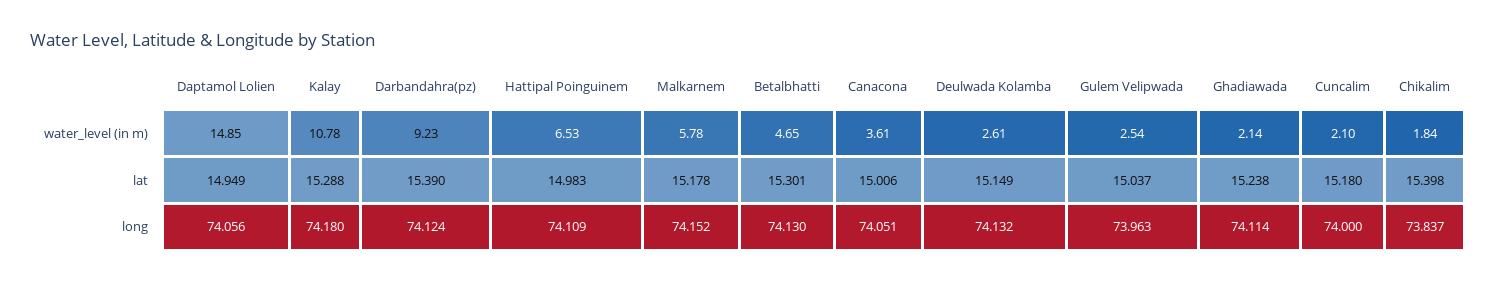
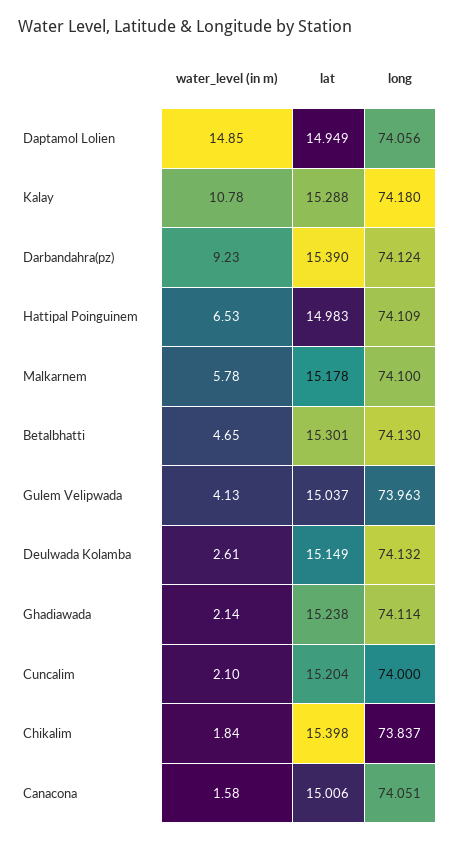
  {
    "Daptamol Lolien": {
      "water_level (in m)": 14.85,
      "lat": 14.949,
      "long": 74.056
    },
    "Kalay": {
      "water_level (in m)": 10.78,
      "lat": 15.288,
      "long": 74.18
    },
    "Darbandahra(pz)": {
      "water_level (in m)": 9.23,
      "lat": 15.39,
      "long": 74.124
    },
    "Hattipal Poinguinem": {
      "water_level (in m)": 6.53,
      "lat": 14.983,
      "long": 74.109
    },
    "Malkarnem": {
      "water_level (in m)": 5.78,
      "lat": 15.178,
-     "long": 74.152
+     "long": 74.1
    },
    "Betalbhatti": {
      "water_level (in m)": 4.65,
      "lat": 15.301,
      "long": 74.13
    },
    "Canacona": {
-     "water_level (in m)": 3.61,
+     "water_level (in m)": 1.58,
      "lat": 15.006,
      "long": 74.051
    },
    "Deulwada Kolamba": {
      "water_level (in m)": 2.61,
      "lat": 15.149,
      "long": 74.132
    },
    "Gulem Velipwada": {
-     "water_level (in m)": 2.54,
+     "water_level (in m)": 4.13,
      "lat": 15.037,
      "long": 73.963
    },
    "Ghadiawada": {
      "water_level (in m)": 2.14,
      "lat": 15.238,
      "long": 74.114
    },
    "Cuncalim": {
      "water_level (in m)": 2.1,
-     "lat": 15.18,
+     "lat": 15.204,
      "long": 74
    },
    "Chikalim": {
      "water_level (in m)": 1.84,
      "lat": 15.398,
      "long": 73.837
    }
  }

